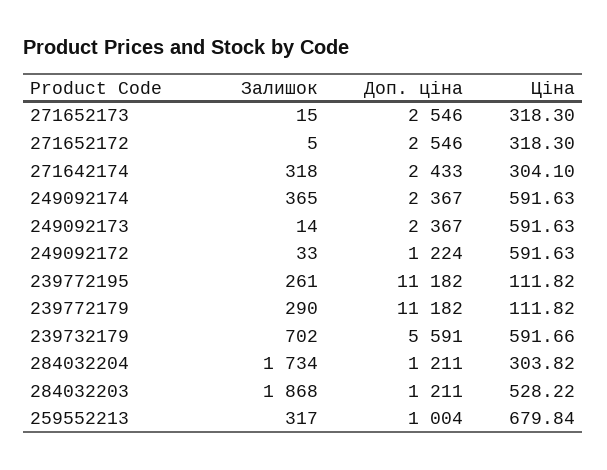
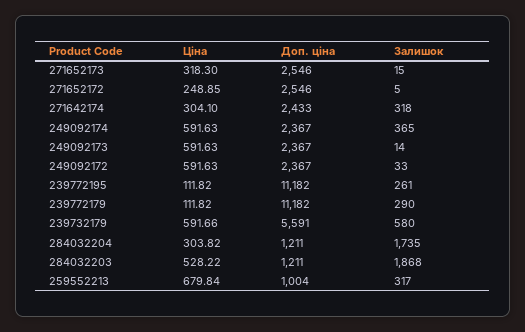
  {
    "Залишок": {
      "271652173": 15,
      "271652172": 5,
      "271642174": 318,
      "249092174": 365,
      "249092173": 14,
      "249092172": 33,
      "239772195": 261,
      "239772179": 290,
-     "239732179": 702,
+     "239732179": 580,
-     "284032204": 1734,
+     "284032204": 1735,
      "284032203": 1868,
      "259552213": 317
    },
    "Доп. ціна": {
      "271652173": 2546,
      "271652172": 2546,
      "271642174": 2433,
      "249092174": 2367,
      "249092173": 2367,
-     "249092172": 1224,
+     "249092172": 2367,
      "239772195": 11182,
      "239772179": 11182,
      "239732179": 5591,
      "284032204": 1211,
      "284032203": 1211,
      "259552213": 1004
    },
    "Ціна": {
      "271652173": 318.3,
-     "271652172": 318.3,
+     "271652172": 248.85,
      "271642174": 304.1,
      "249092174": 591.63,
      "249092173": 591.63,
      "249092172": 591.63,
      "239772195": 111.82,
      "239772179": 111.82,
      "239732179": 591.66,
      "284032204": 303.82,
      "284032203": 528.22,
      "259552213": 679.84
    }
  }

